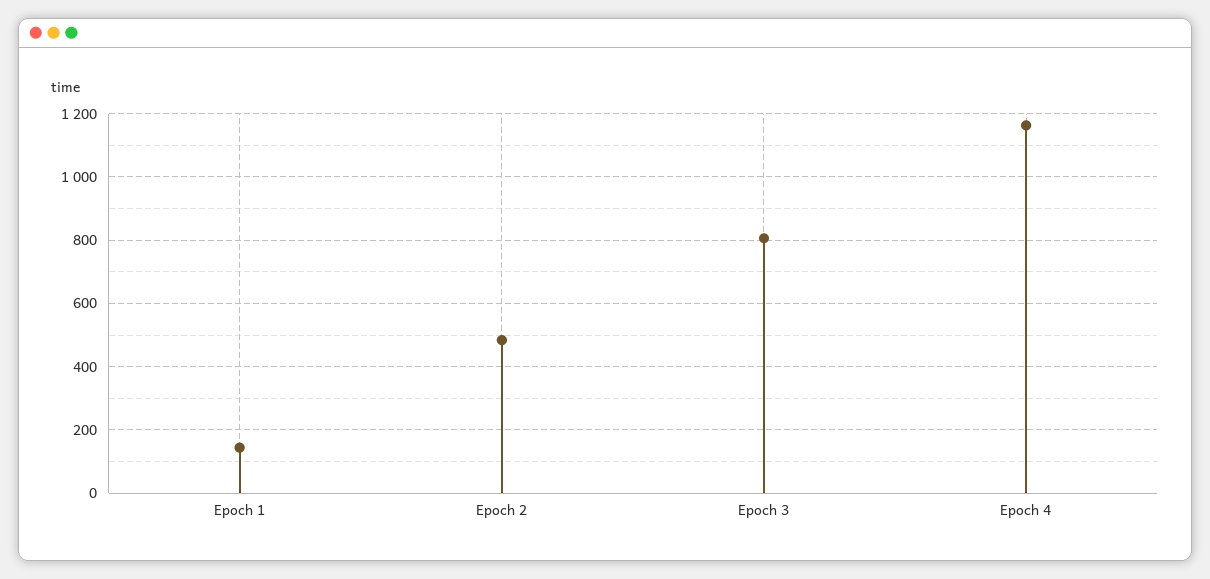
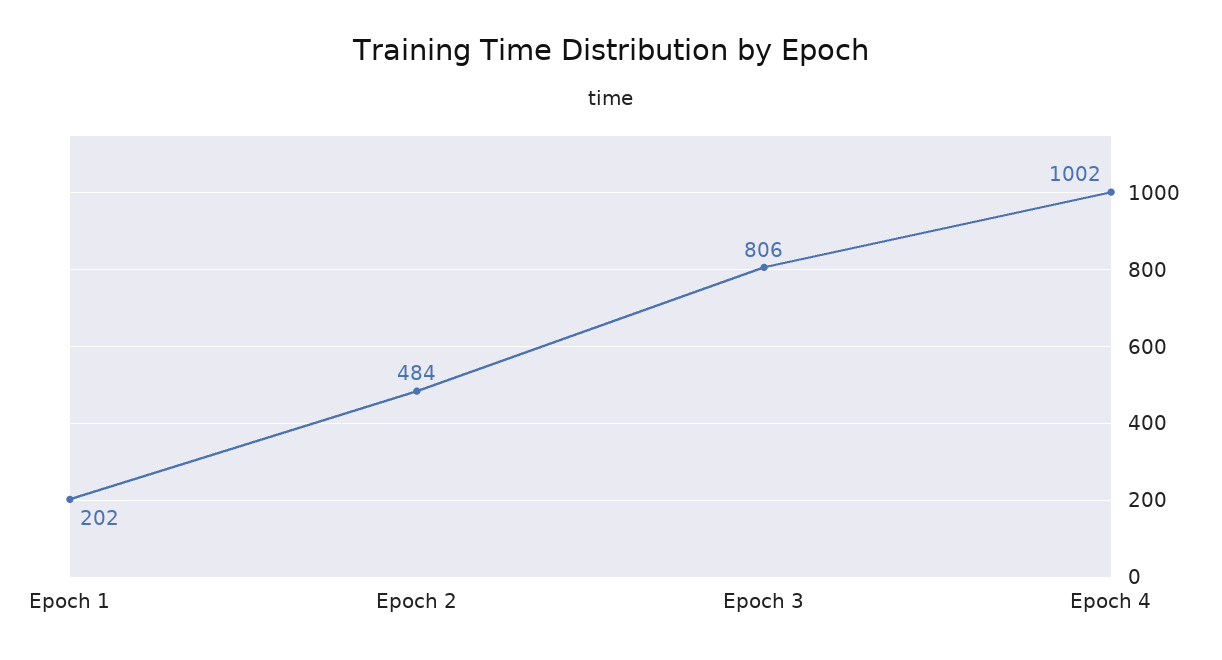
  {
-   "Epoch 1": 140,
+   "Epoch 1": 202,
    "Epoch 2": 484,
    "Epoch 3": 806,
-   "Epoch 4": 1160
+   "Epoch 4": 1002
  }

